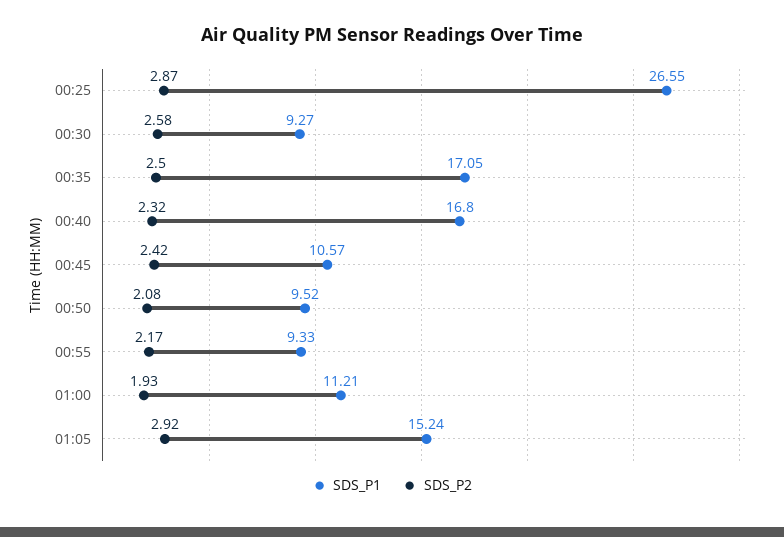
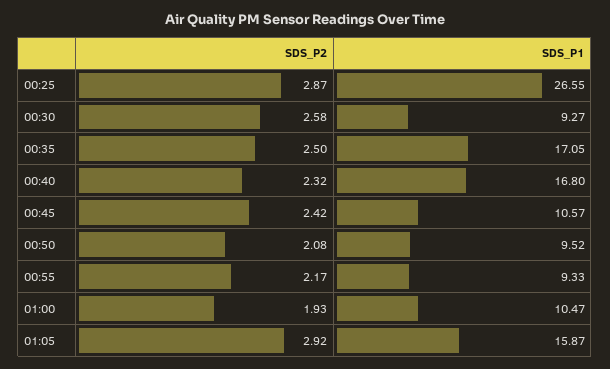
  {
    "SDS_P1": {
      "00:25": 26.55,
      "00:30": 9.27,
      "00:35": 17.05,
      "00:40": 16.8,
      "00:45": 10.57,
      "00:50": 9.52,
      "00:55": 9.33,
-     "01:00": 11.21,
+     "01:00": 10.47,
-     "01:05": 15.24
+     "01:05": 15.87
    },
    "SDS_P2": {
      "00:25": 2.87,
      "00:30": 2.58,
      "00:35": 2.5,
      "00:40": 2.32,
      "00:45": 2.42,
      "00:50": 2.08,
      "00:55": 2.17,
      "01:00": 1.93,
      "01:05": 2.92
    }
  }

